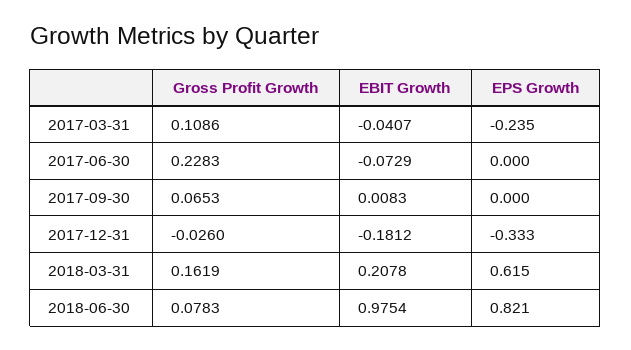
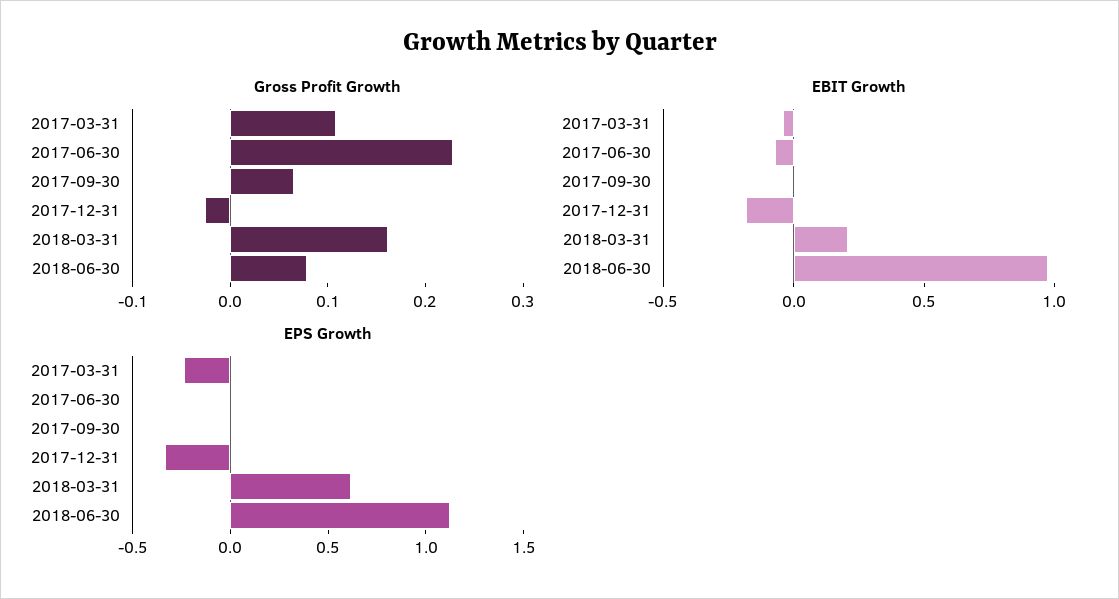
  {
    "Gross Profit Growth": {
      "2017-03-31": 0.1086,
      "2017-06-30": 0.2283,
      "2017-09-30": 0.0653,
      "2017-12-31": -0.026,
      "2018-03-31": 0.1619,
      "2018-06-30": 0.0783
    },
    "EBIT Growth": {
      "2017-03-31": -0.0407,
      "2017-06-30": -0.0729,
      "2017-09-30": 0.0083,
      "2017-12-31": -0.1812,
      "2018-03-31": 0.2078,
      "2018-06-30": 0.9754
    },
    "EPS Growth": {
      "2017-03-31": -0.235,
      "2017-06-30": 0,
      "2017-09-30": 0,
      "2017-12-31": -0.333,
      "2018-03-31": 0.615,
-     "2018-06-30": 0.821
+     "2018-06-30": 1.1
    }
  }

